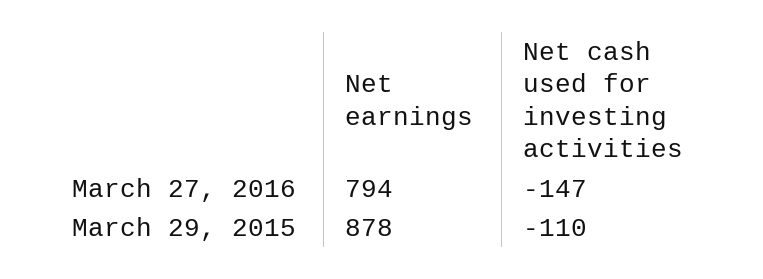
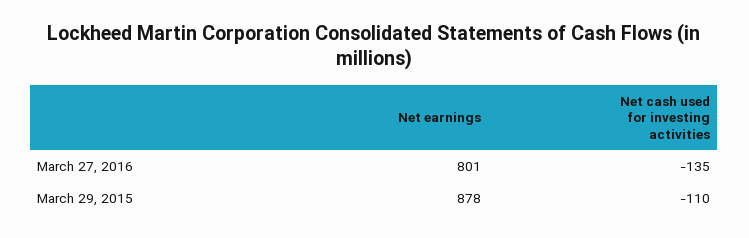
  {
    "Net earnings": {
-     "March 27, 2016": 794,
+     "March 27, 2016": 801,
      "March 29, 2015": 878
    },
    "Net cash used for investing activities": {
-     "March 27, 2016": -147,
+     "March 27, 2016": -135,
      "March 29, 2015": -110
    }
  }

